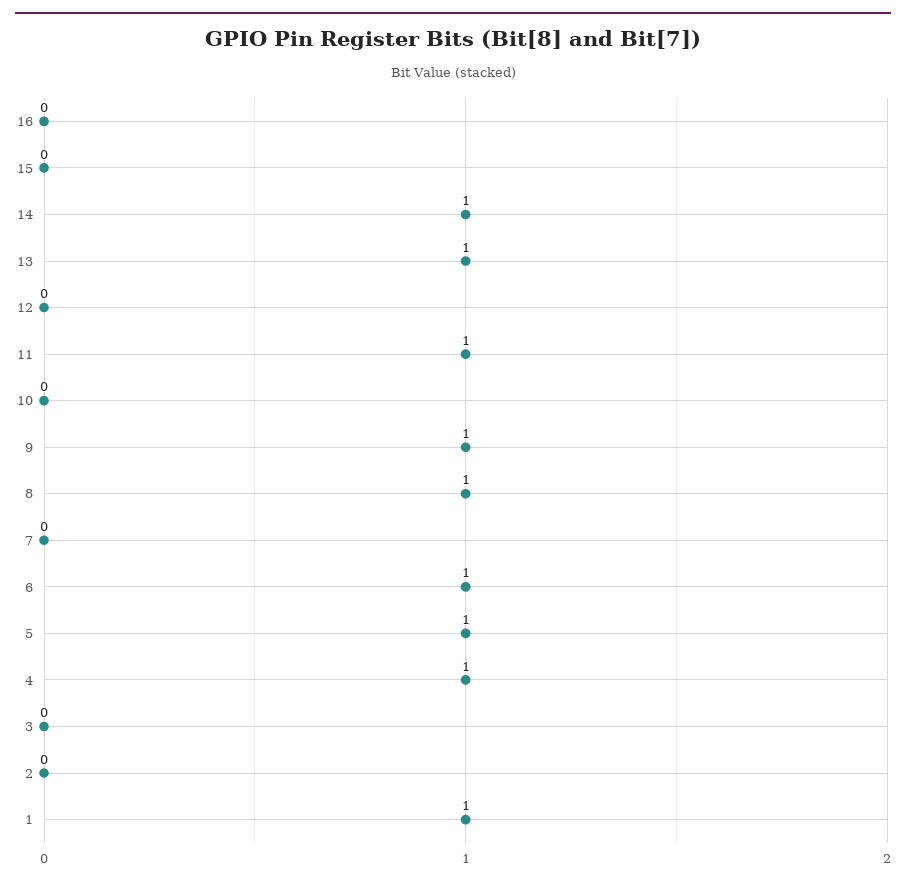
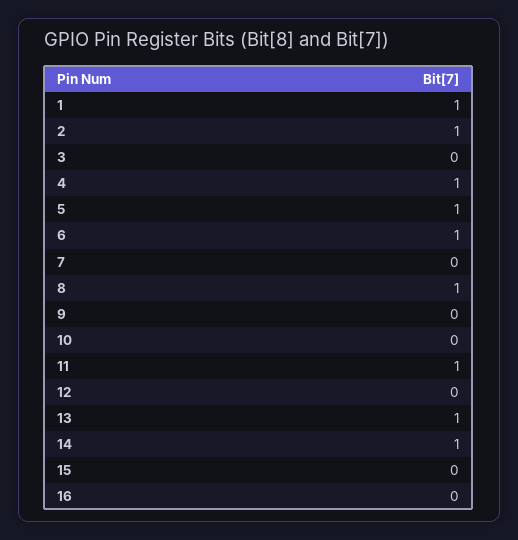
  {
    "16": 0,
    "15": 0,
    "14": 1,
    "13": 1,
    "12": 0,
    "11": 1,
    "10": 0,
-   "9": 1,
+   "9": 0,
    "8": 1,
    "7": 0,
    "6": 1,
    "5": 1,
    "4": 1,
    "3": 0,
-   "2": 0,
+   "2": 1,
    "1": 1
  }

